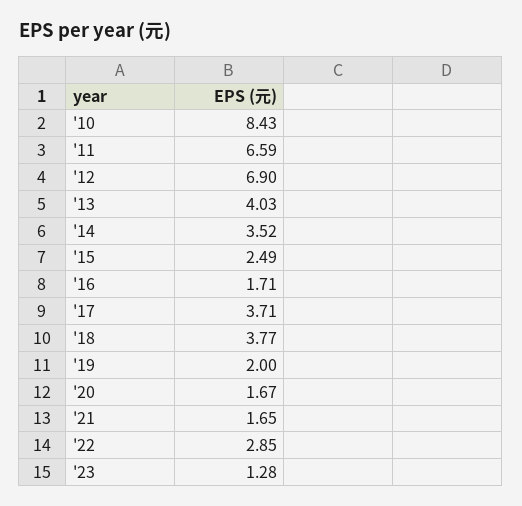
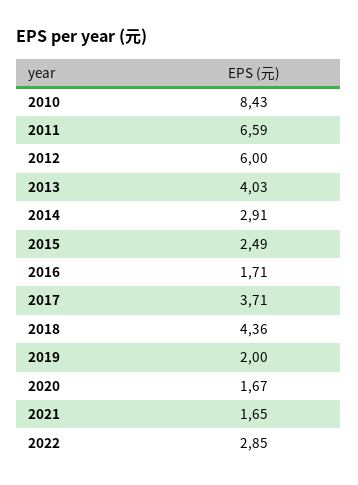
  {
    "'10": 8.43,
    "'11": 6.59,
-   "'12": 6.9,
+   "'12": 6,
    "'13": 4.03,
-   "'14": 3.52,
+   "'14": 2.91,
    "'15": 2.49,
    "'16": 1.71,
    "'17": 3.71,
-   "'18": 3.77,
+   "'18": 4.36,
    "'19": 2,
    "'20": 1.67,
    "'21": 1.65,
-   "'22": 2.85,
+   "'22": 2.85
-   "'23": 1.28
  }

